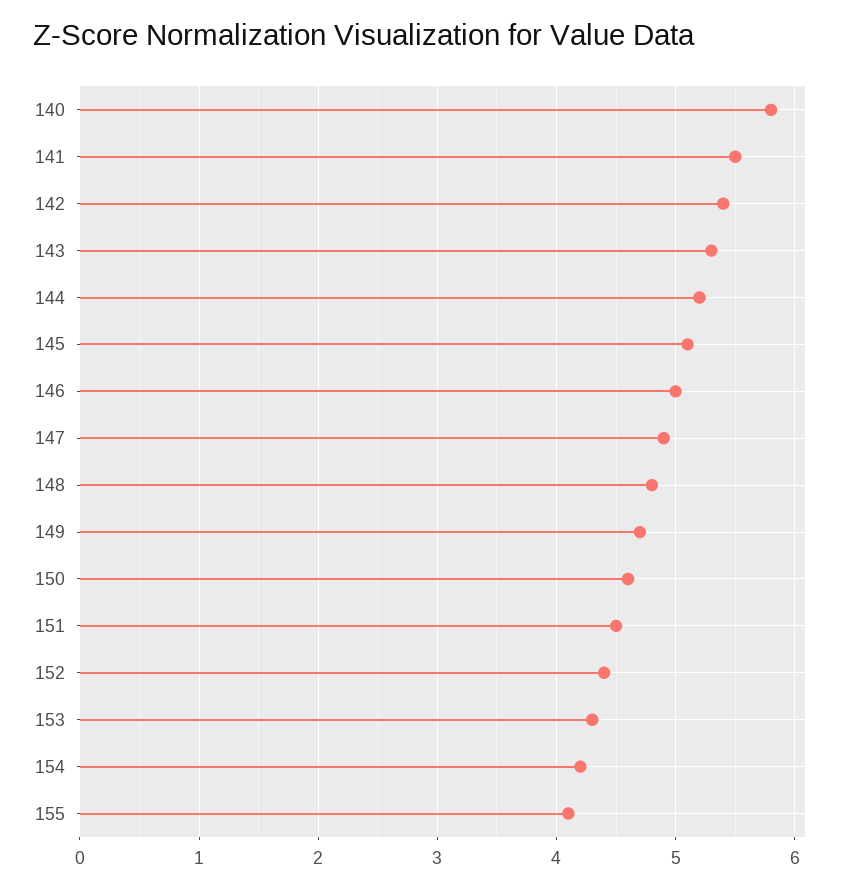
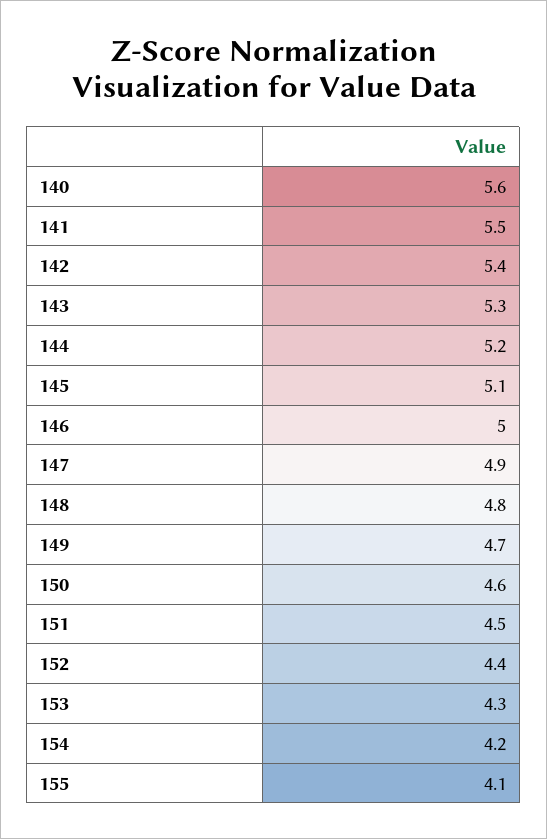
  {
-   "140": 5.8,
+   "140": 5.6,
    "141": 5.5,
    "142": 5.4,
    "143": 5.3,
    "144": 5.2,
    "145": 5.1,
    "146": 5,
    "147": 4.9,
    "148": 4.8,
    "149": 4.7,
    "150": 4.6,
    "151": 4.5,
    "152": 4.4,
    "153": 4.3,
    "154": 4.2,
    "155": 4.1
  }

